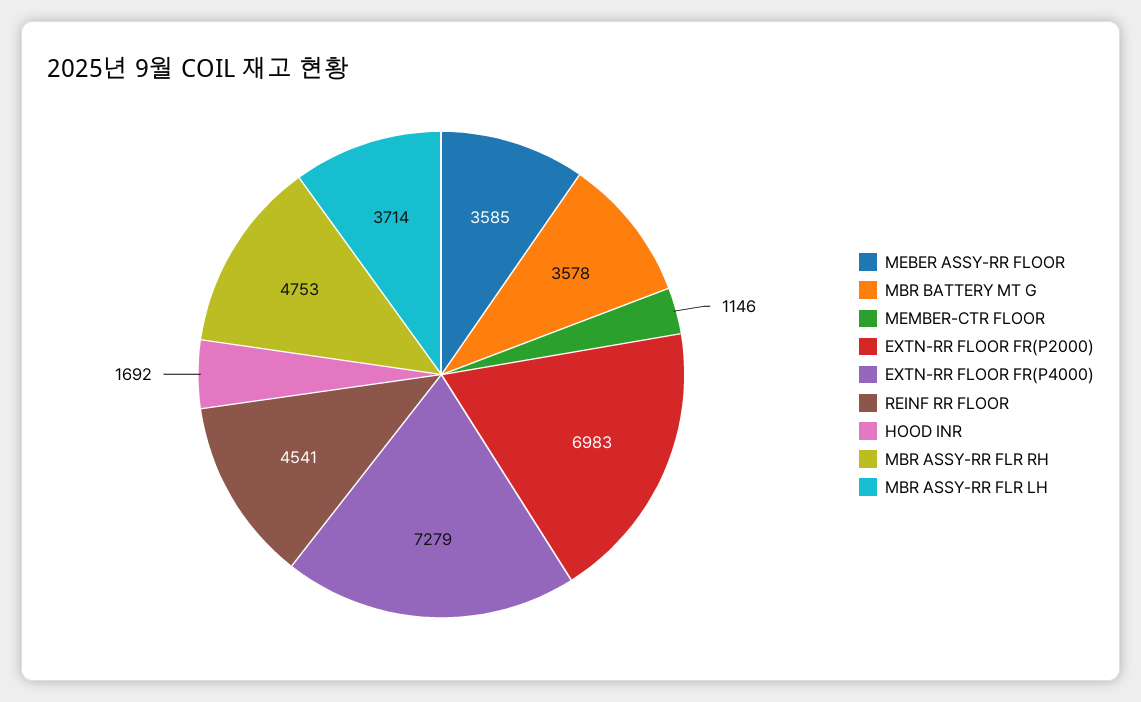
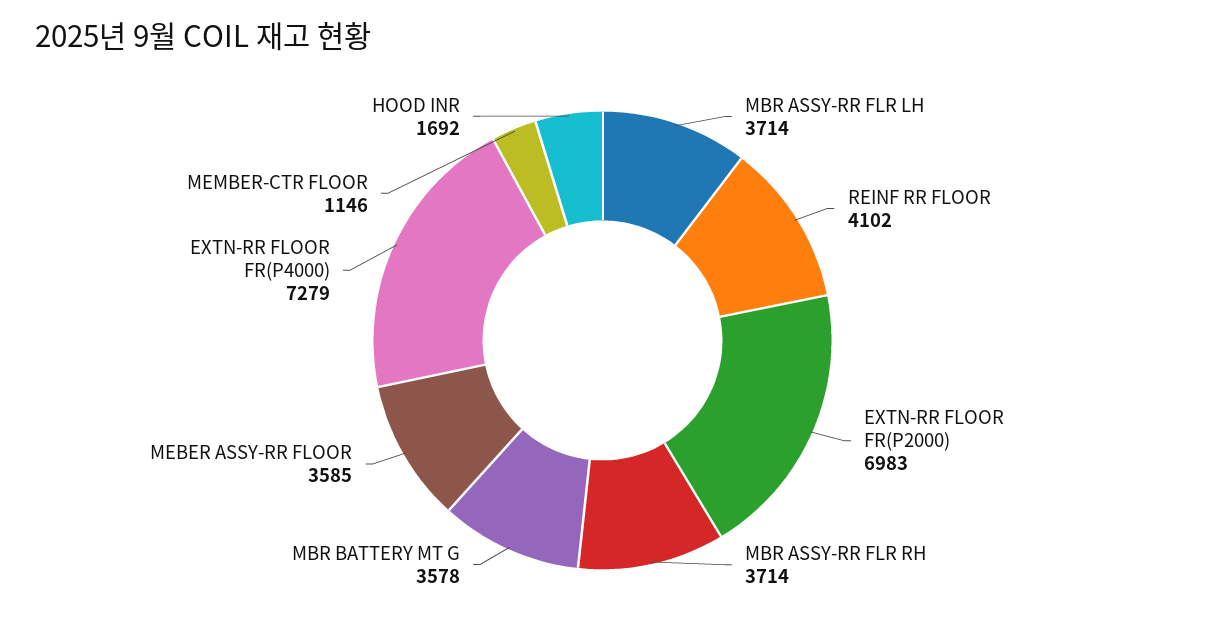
  {
    "MEBER ASSY-RR FLOOR": 3585,
    "MBR BATTERY MT G": 3578,
    "MEMBER-CTR FLOOR": 1146,
    "EXTN-RR FLOOR FR(P2000)": 6983,
    "EXTN-RR FLOOR FR(P4000)": 7279,
-   "REINF RR FLOOR": 4541,
+   "REINF RR FLOOR": 4102,
    "HOOD INR": 1692,
-   "MBR ASSY-RR FLR RH": 4753,
+   "MBR ASSY-RR FLR RH": 3714,
    "MBR ASSY-RR FLR LH": 3714
  }

